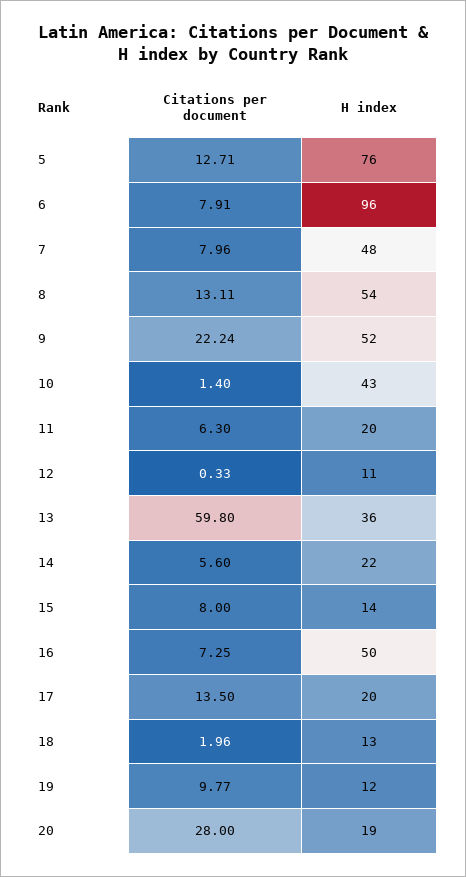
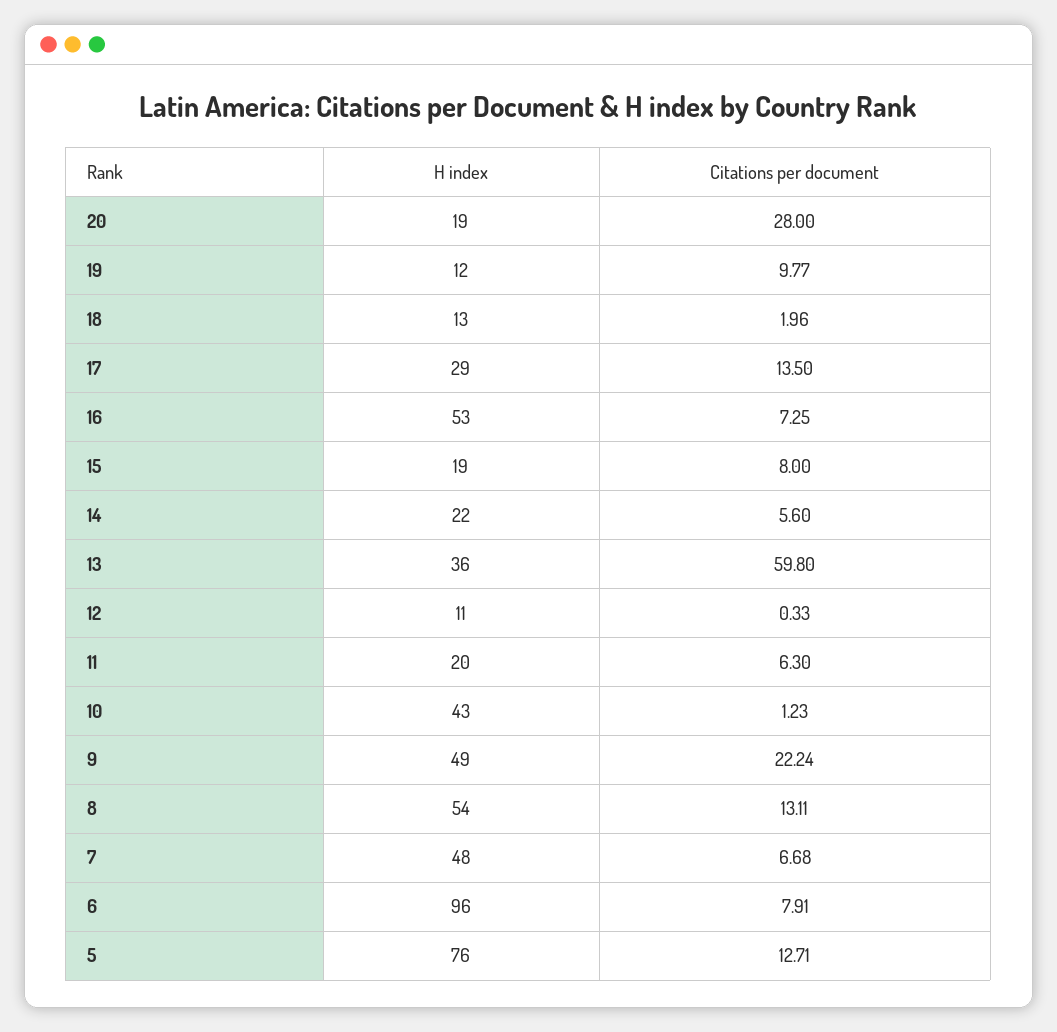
  {
    "Citations per document": {
      "5": 12.71,
      "6": 7.91,
-     "7": 7.96,
+     "7": 6.68,
      "8": 13.11,
      "9": 22.24,
-     "10": 1.4,
+     "10": 1.23,
      "11": 6.3,
      "12": 0.33,
      "13": 59.8,
      "14": 5.6,
      "15": 8,
      "16": 7.25,
      "17": 13.5,
      "18": 1.96,
      "19": 9.77,
      "20": 28
    },
    "H index": {
      "5": 76,
      "6": 96,
      "7": 48,
      "8": 54,
-     "9": 52,
+     "9": 49,
      "10": 43,
      "11": 20,
      "12": 11,
      "13": 36,
      "14": 22,
-     "15": 14,
+     "15": 19,
-     "16": 50,
+     "16": 53,
-     "17": 20,
+     "17": 29,
      "18": 13,
      "19": 12,
      "20": 19
    }
  }

